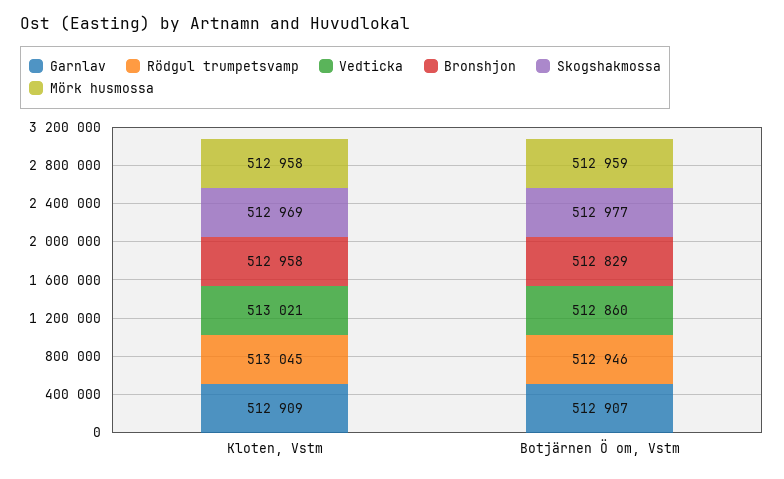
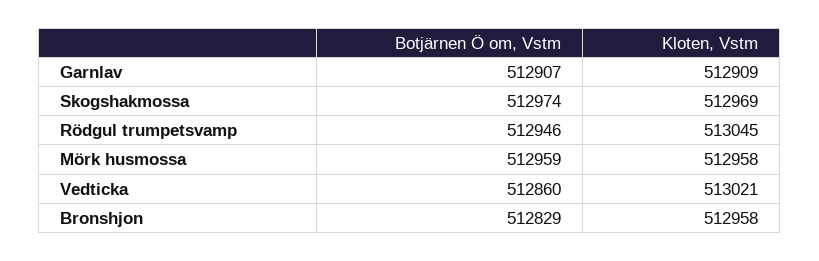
  {
    "Garnlav": {
      "Kloten, Vstm": 512909,
      "Botjärnen Ö om, Vstm": 512907
    },
    "Rödgul trumpetsvamp": {
      "Kloten, Vstm": 513045,
      "Botjärnen Ö om, Vstm": 512946
    },
    "Vedticka": {
      "Kloten, Vstm": 513021,
      "Botjärnen Ö om, Vstm": 512860
    },
    "Bronshjon": {
      "Kloten, Vstm": 512958,
      "Botjärnen Ö om, Vstm": 512829
    },
    "Skogshakmossa": {
      "Kloten, Vstm": 512969,
-     "Botjärnen Ö om, Vstm": 512977
+     "Botjärnen Ö om, Vstm": 512974
    },
    "Mörk husmossa": {
      "Kloten, Vstm": 512958,
      "Botjärnen Ö om, Vstm": 512959
    }
  }

